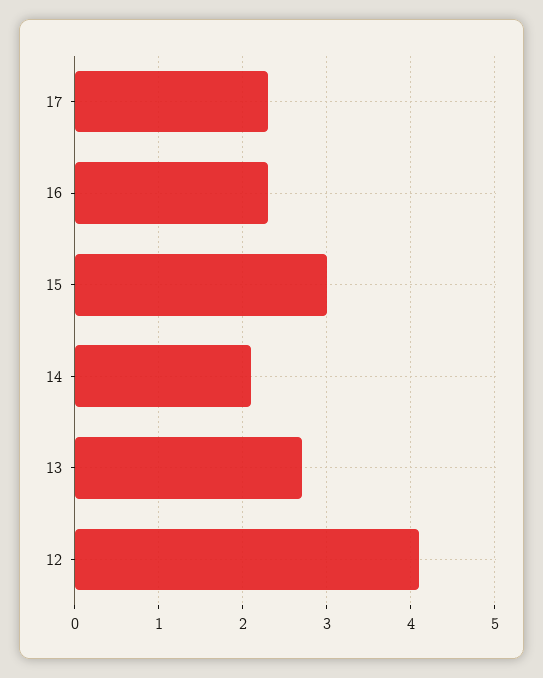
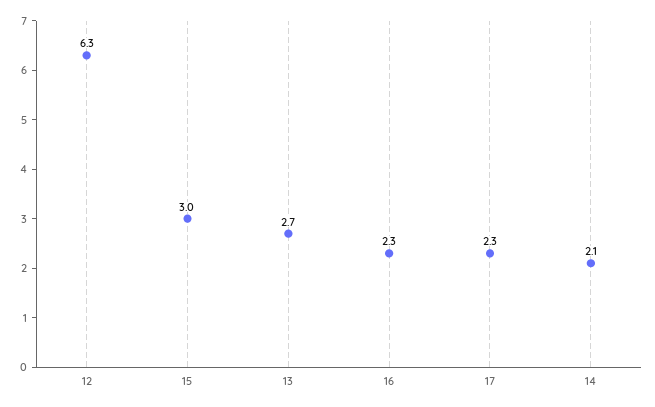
  {
    "17": 2.3,
    "16": 2.3,
    "15": 3,
    "14": 2.1,
    "13": 2.7,
-   "12": 4.1
+   "12": 6.3
  }

